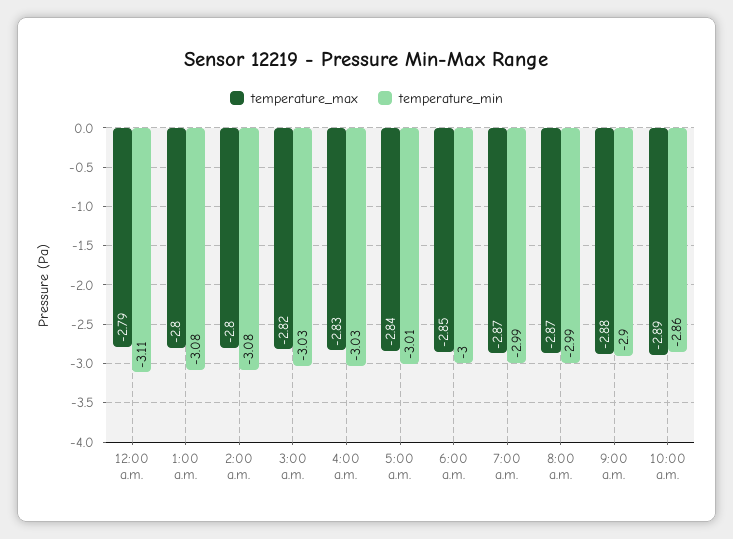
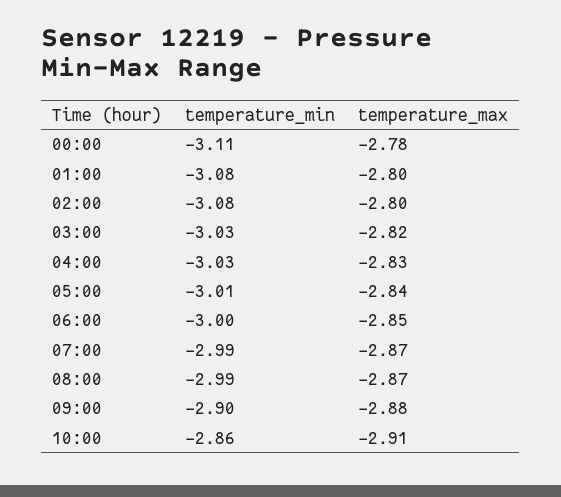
  {
    "temperature_max": {
-     "12:00 a.m.": -2.79,
+     "12:00 a.m.": -2.78,
      "1:00 a.m.": -2.8,
      "2:00 a.m.": -2.8,
      "3:00 a.m.": -2.82,
      "4:00 a.m.": -2.83,
      "5:00 a.m.": -2.84,
      "6:00 a.m.": -2.85,
      "7:00 a.m.": -2.87,
      "8:00 a.m.": -2.87,
      "9:00 a.m.": -2.88,
-     "10:00 a.m.": -2.89
+     "10:00 a.m.": -2.91
    },
    "temperature_min": {
      "12:00 a.m.": -3.11,
      "1:00 a.m.": -3.08,
      "2:00 a.m.": -3.08,
      "3:00 a.m.": -3.03,
      "4:00 a.m.": -3.03,
      "5:00 a.m.": -3.01,
      "6:00 a.m.": -3,
      "7:00 a.m.": -2.99,
      "8:00 a.m.": -2.99,
      "9:00 a.m.": -2.9,
      "10:00 a.m.": -2.86
    }
  }

